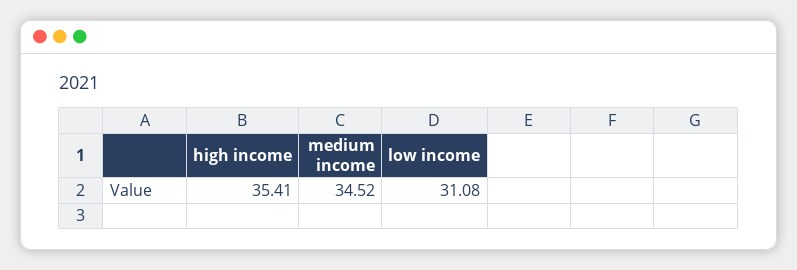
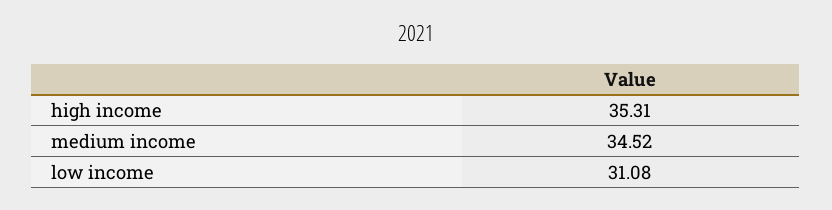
  {
-   "high income": 35.41,
+   "high income": 35.31,
    "medium income": 34.52,
    "low income": 31.08
  }

